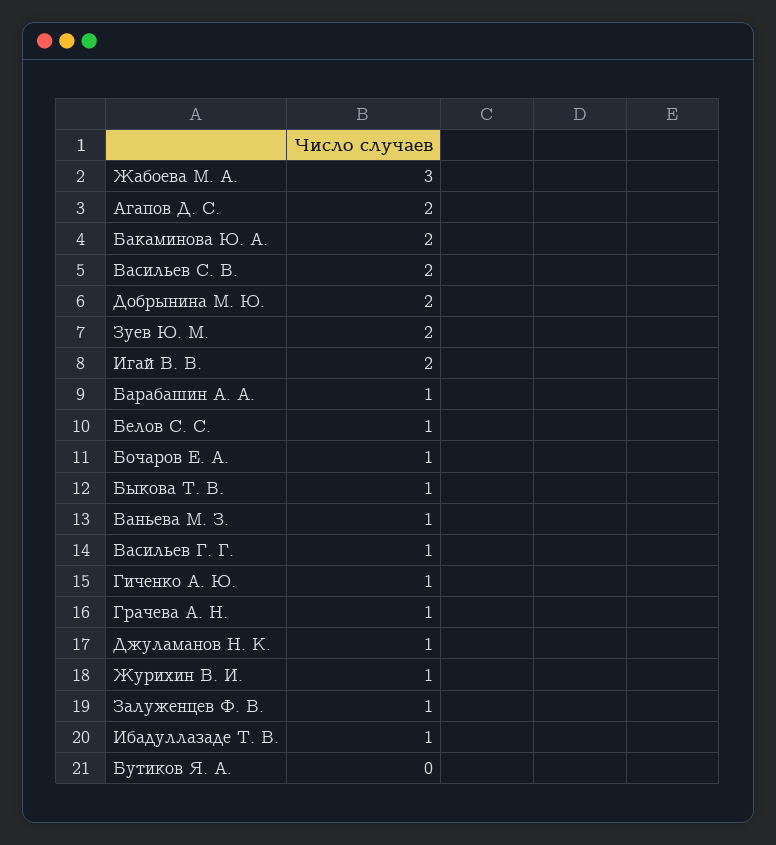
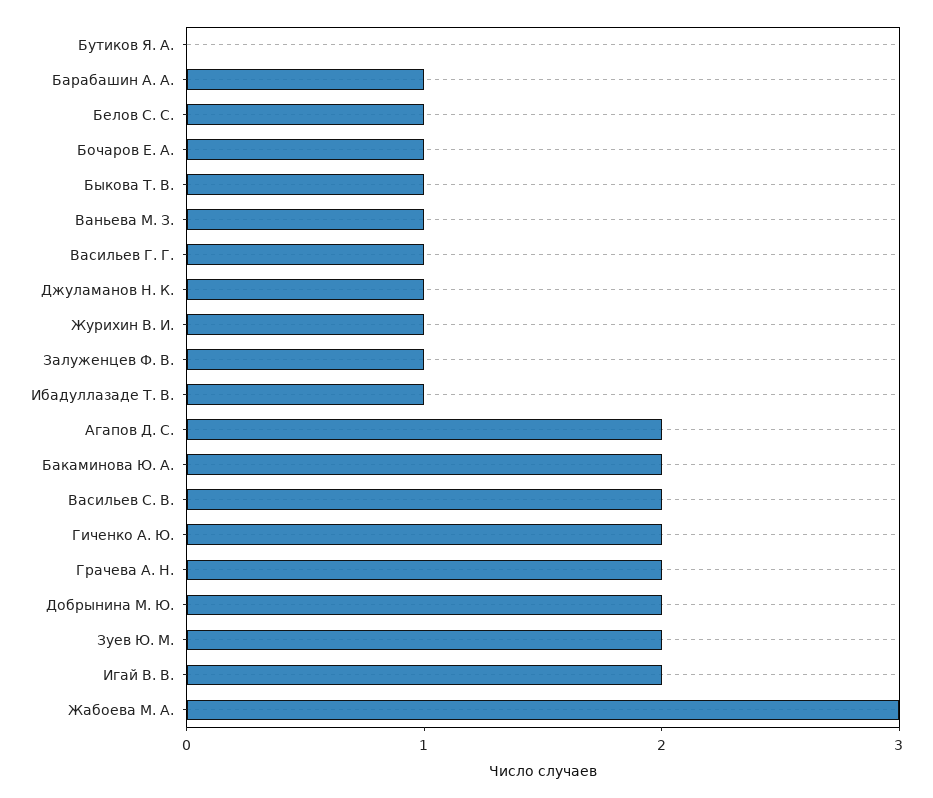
  {
    "Жабоева М. А.": 3,
    "Агапов Д. С.": 2,
    "Бакаминова Ю. А.": 2,
    "Васильев С. В.": 2,
    "Добрынина М. Ю.": 2,
    "Зуев Ю. М.": 2,
    "Игай В. В.": 2,
    "Барабашин А. А.": 1,
    "Белов С. С.": 1,
    "Бочаров Е. А.": 1,
    "Быкова Т. В.": 1,
    "Ваньева М. З.": 1,
    "Васильев Г. Г.": 1,
-   "Гиченко А. Ю.": 1,
+   "Гиченко А. Ю.": 2,
-   "Грачева А. Н.": 1,
+   "Грачева А. Н.": 2,
    "Джуламанов Н. К.": 1,
    "Журихин В. И.": 1,
    "Залуженцев Ф. В.": 1,
    "Ибадуллазаде Т. В.": 1,
    "Бутиков Я. А.": 0
  }

